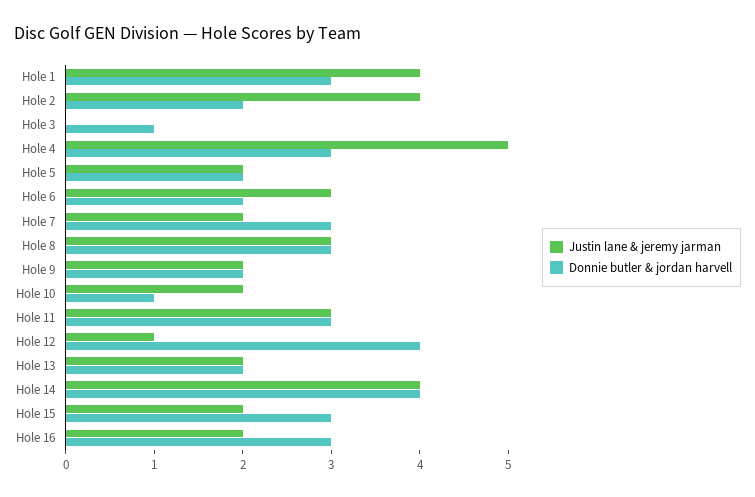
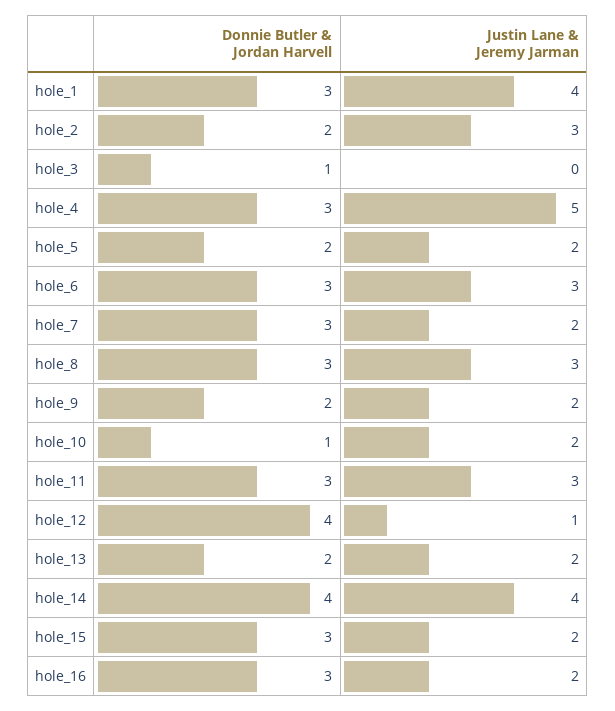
  {
    "Justin lane & jeremy jarman": {
      "Hole 1": 4,
-     "Hole 2": 4,
+     "Hole 2": 3,
      "Hole 3": 0,
      "Hole 4": 5,
      "Hole 5": 2,
      "Hole 6": 3,
      "Hole 7": 2,
      "Hole 8": 3,
      "Hole 9": 2,
      "Hole 10": 2,
      "Hole 11": 3,
      "Hole 12": 1,
      "Hole 13": 2,
      "Hole 14": 4,
      "Hole 15": 2,
      "Hole 16": 2
    },
    "Donnie butler & jordan harvell": {
      "Hole 1": 3,
      "Hole 2": 2,
      "Hole 3": 1,
      "Hole 4": 3,
      "Hole 5": 2,
-     "Hole 6": 2,
+     "Hole 6": 3,
      "Hole 7": 3,
      "Hole 8": 3,
      "Hole 9": 2,
      "Hole 10": 1,
      "Hole 11": 3,
      "Hole 12": 4,
      "Hole 13": 2,
      "Hole 14": 4,
      "Hole 15": 3,
      "Hole 16": 3
    }
  }

